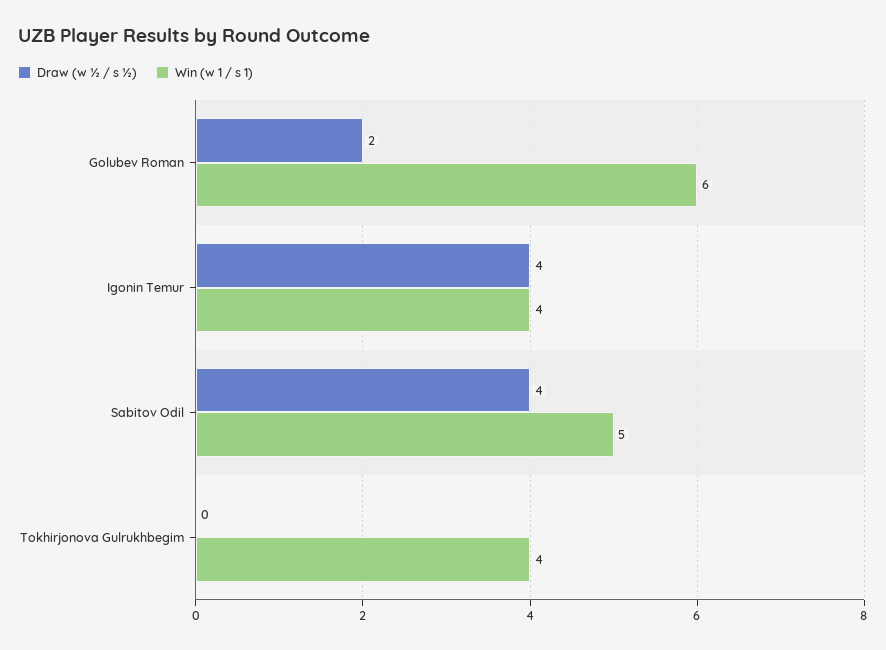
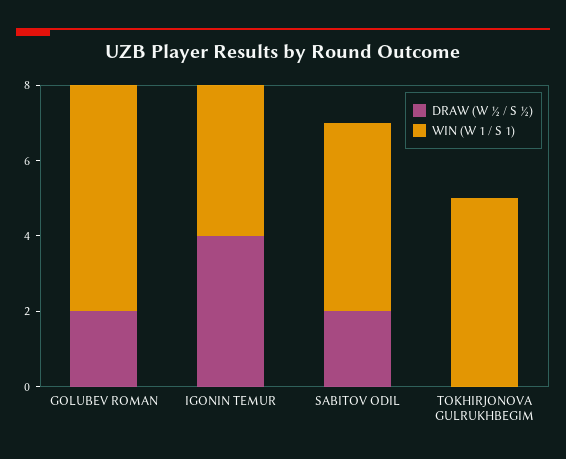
  {
    "Draw (w ½ / s ½)": {
      "Golubev Roman": 2,
      "Igonin Temur": 4,
-     "Sabitov Odil": 4,
+     "Sabitov Odil": 2,
      "Tokhirjonova Gulrukhbegim": 0
    },
    "Win (w 1 / s 1)": {
      "Golubev Roman": 6,
      "Igonin Temur": 4,
      "Sabitov Odil": 5,
-     "Tokhirjonova Gulrukhbegim": 4
+     "Tokhirjonova Gulrukhbegim": 5
    }
  }

